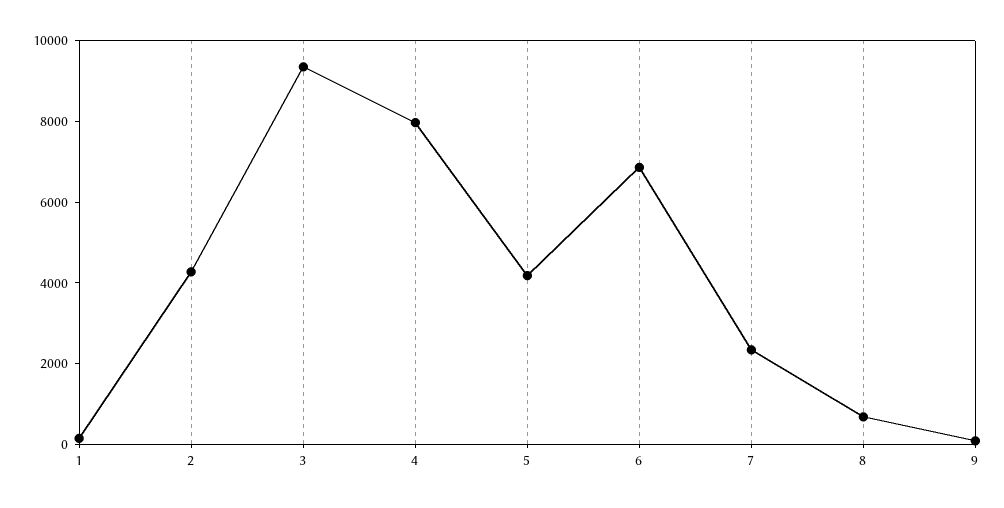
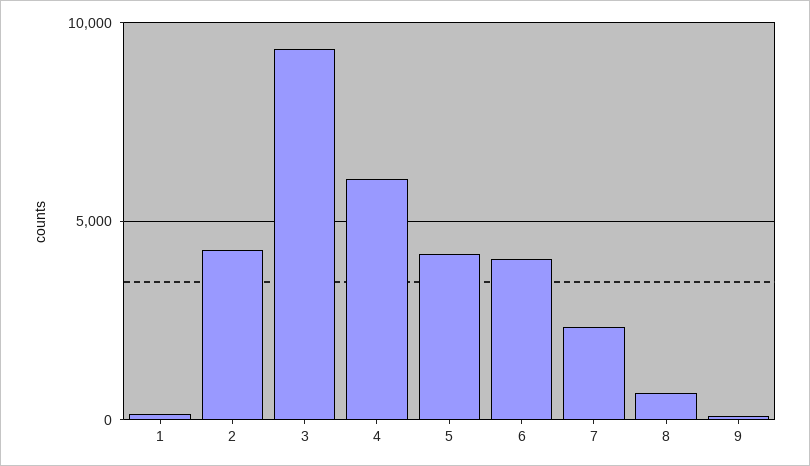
  {
    "1": 0,
    "2": 4500,
    "3": 9500,
-   "4": 8000,
+   "4": 6000,
    "5": 4000,
-   "6": 7000,
+   "6": 4000,
    "7": 2500,
    "8": 500,
    "9": 0
  }

